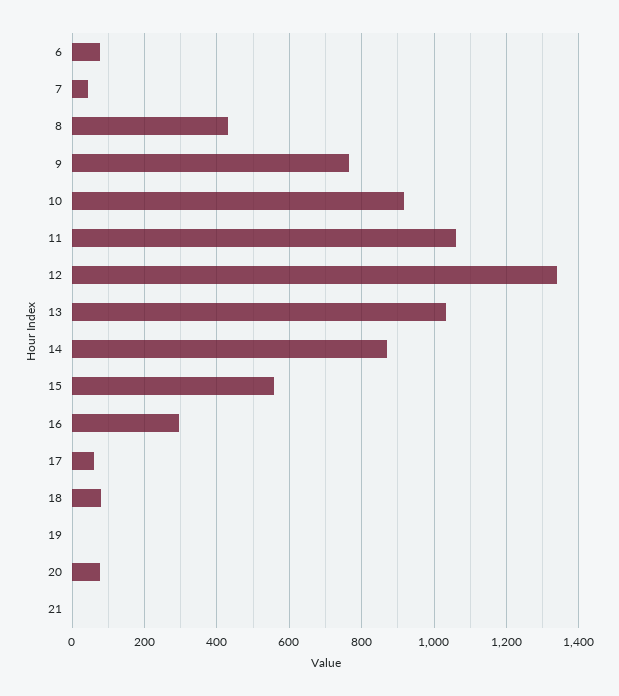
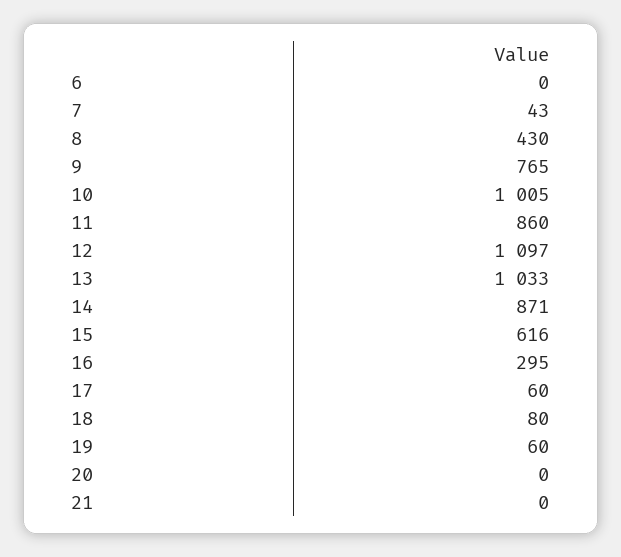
  {
-   "6": 80,
+   "6": 0,
    "7": 43,
    "8": 430,
    "9": 765,
-   "10": 920,
+   "10": 1005,
-   "11": 1060,
+   "11": 860,
-   "12": 1340,
+   "12": 1097,
    "13": 1033,
    "14": 871,
-   "15": 560,
+   "15": 616,
    "16": 295,
    "17": 60,
    "18": 80,
-   "19": 0,
+   "19": 60,
-   "20": 80,
+   "20": 0,
    "21": 0
  }

